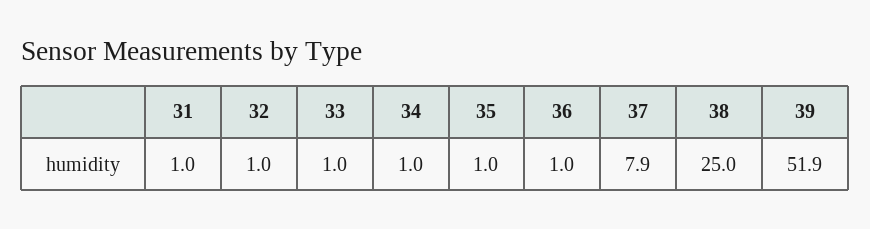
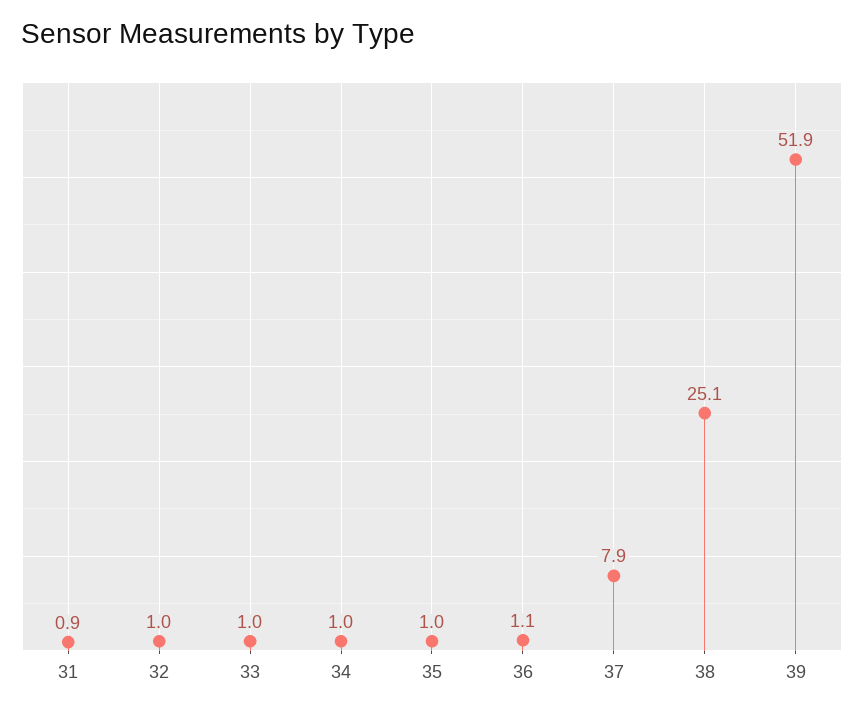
  {
-   "31": 1,
+   "31": 0.9,
    "32": 1,
    "33": 1,
    "34": 1,
    "35": 1,
-   "36": 1,
+   "36": 1.1,
    "37": 7.9,
-   "38": 25,
+   "38": 25.1,
    "39": 51.9
  }

